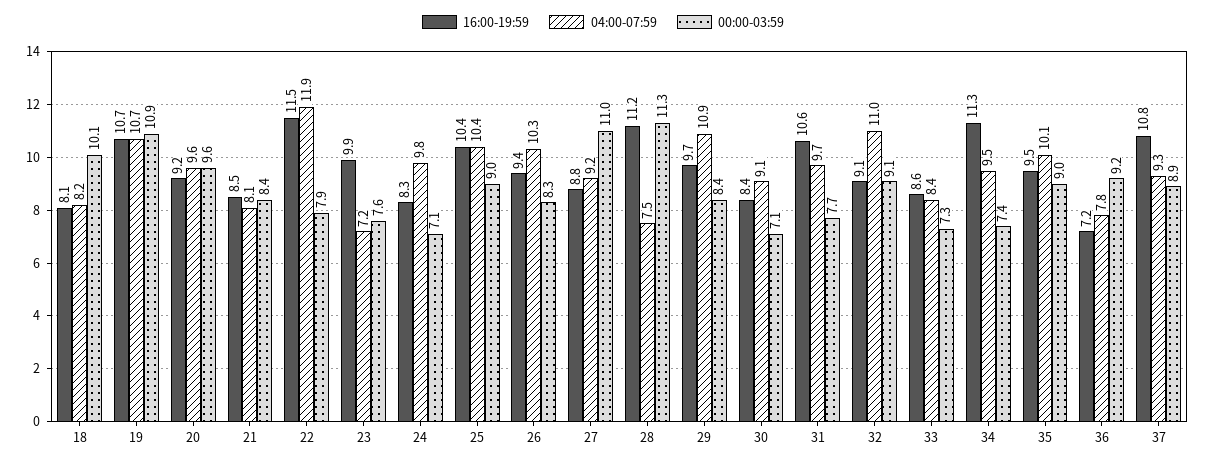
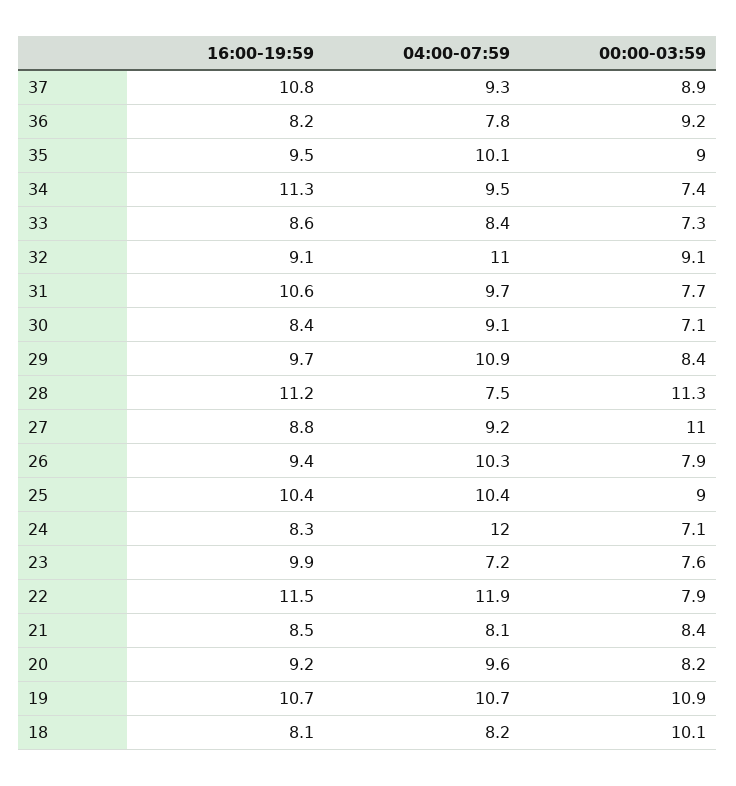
  {
    "16:00-19:59": {
      "18": 8.1,
      "19": 10.7,
      "20": 9.2,
      "21": 8.5,
      "22": 11.5,
      "23": 9.9,
      "24": 8.3,
      "25": 10.4,
      "26": 9.4,
      "27": 8.8,
      "28": 11.2,
      "29": 9.7,
      "30": 8.4,
      "31": 10.6,
      "32": 9.1,
      "33": 8.6,
      "34": 11.3,
      "35": 9.5,
-     "36": 7.2,
+     "36": 8.2,
      "37": 10.8
    },
    "04:00-07:59": {
      "18": 8.2,
      "19": 10.7,
      "20": 9.6,
      "21": 8.1,
      "22": 11.9,
      "23": 7.2,
-     "24": 9.8,
+     "24": 12,
      "25": 10.4,
      "26": 10.3,
      "27": 9.2,
      "28": 7.5,
      "29": 10.9,
      "30": 9.1,
      "31": 9.7,
      "32": 11,
      "33": 8.4,
      "34": 9.5,
      "35": 10.1,
      "36": 7.8,
      "37": 9.3
    },
    "00:00-03:59": {
      "18": 10.1,
      "19": 10.9,
-     "20": 9.6,
+     "20": 8.2,
      "21": 8.4,
      "22": 7.9,
      "23": 7.6,
      "24": 7.1,
      "25": 9,
-     "26": 8.3,
+     "26": 7.9,
      "27": 11,
      "28": 11.3,
      "29": 8.4,
      "30": 7.1,
      "31": 7.7,
      "32": 9.1,
      "33": 7.3,
      "34": 7.4,
      "35": 9,
      "36": 9.2,
      "37": 8.9
    }
  }

